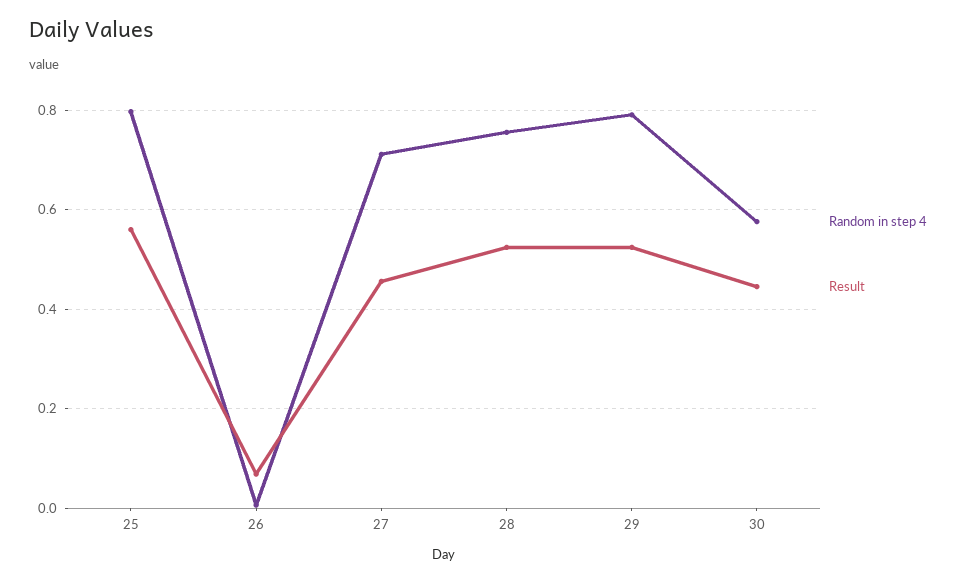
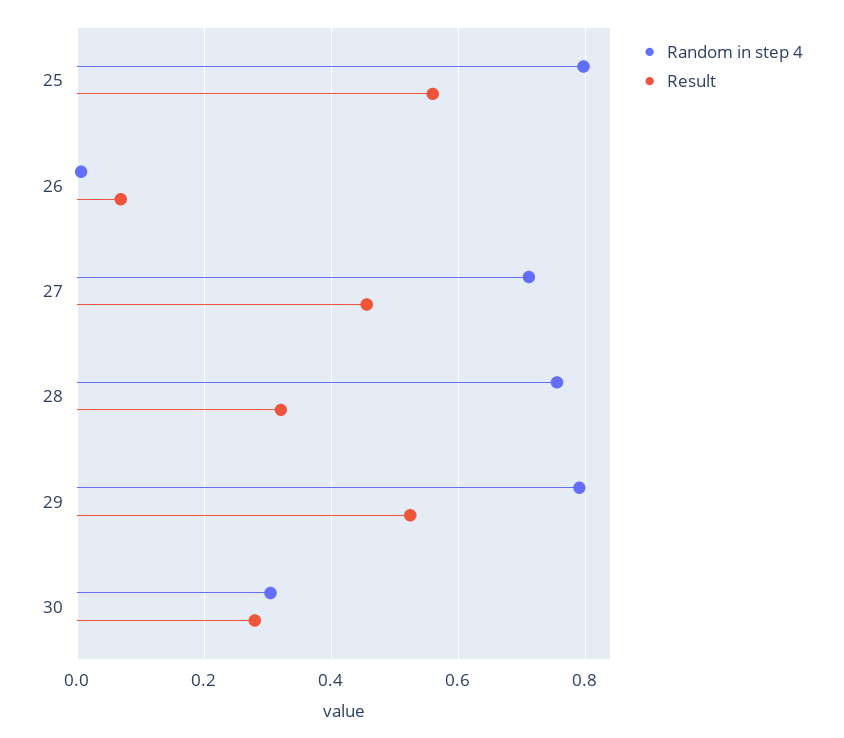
  {
    "Random in step 4": {
      "25": 0.8,
      "26": 0,
      "27": 0.72,
      "28": 0.76,
      "29": 0.8,
-     "30": 0.58
+     "30": 0.3
    },
    "Result": {
      "25": 0.56,
      "26": 0.06,
      "27": 0.46,
-     "28": 0.52,
+     "28": 0.32,
      "29": 0.52,
-     "30": 0.44
+     "30": 0.28
    }
  }

